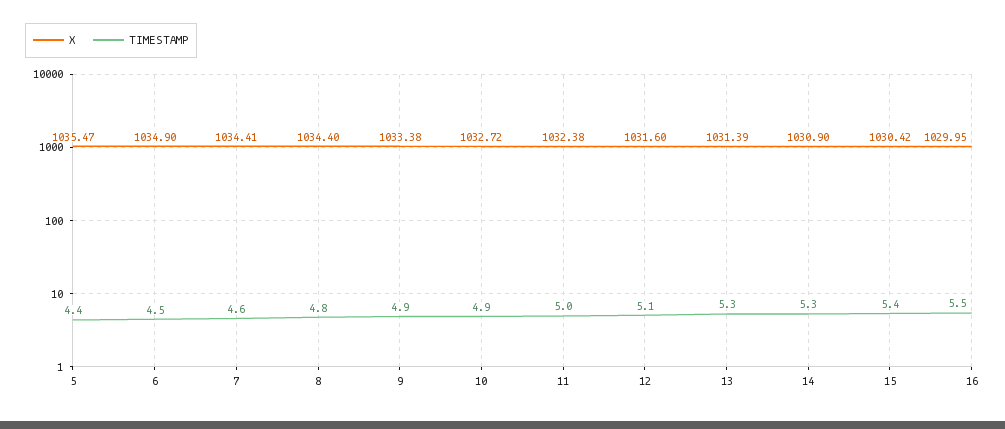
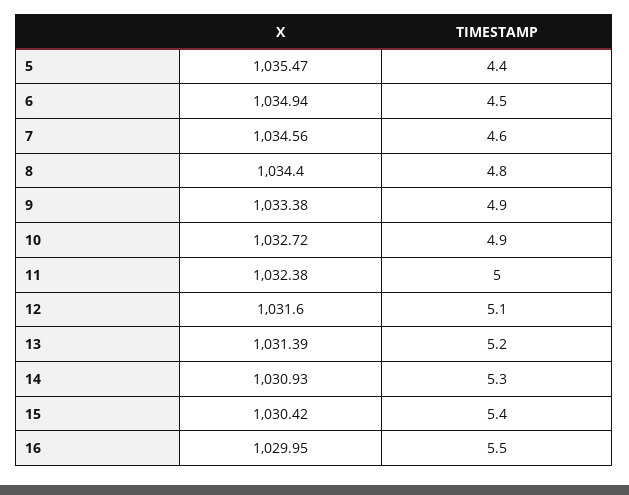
  {
    "X": {
      "5": 1035.47,
-     "6": 1034.9,
+     "6": 1034.94,
-     "7": 1034.41,
+     "7": 1034.56,
      "8": 1034.4,
      "9": 1033.38,
      "10": 1032.72,
      "11": 1032.38,
      "12": 1031.6,
      "13": 1031.39,
-     "14": 1030.9,
+     "14": 1030.93,
      "15": 1030.42,
      "16": 1029.95
    },
    "TIMESTAMP": {
      "5": 4.4,
      "6": 4.5,
      "7": 4.6,
      "8": 4.8,
      "9": 4.9,
      "10": 4.9,
      "11": 5,
      "12": 5.1,
-     "13": 5.3,
+     "13": 5.2,
      "14": 5.3,
      "15": 5.4,
      "16": 5.5
    }
  }

